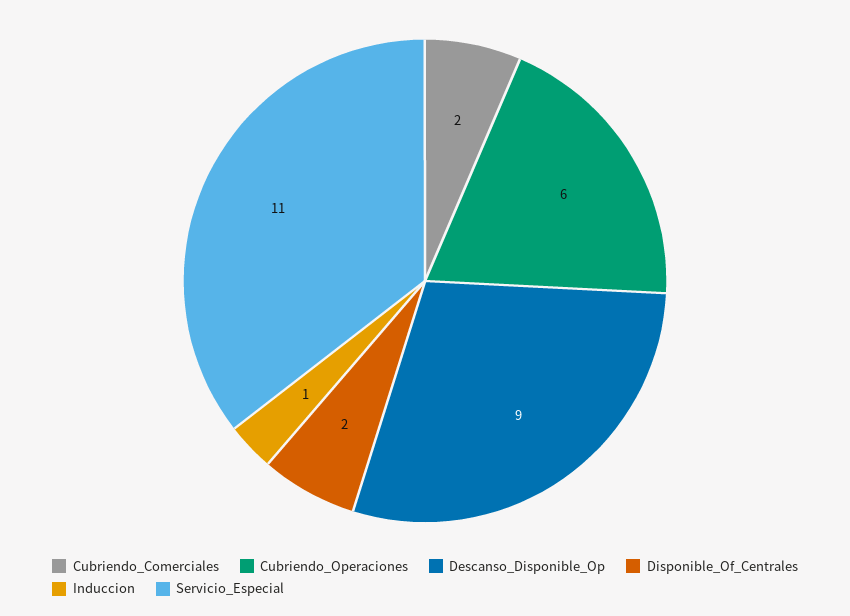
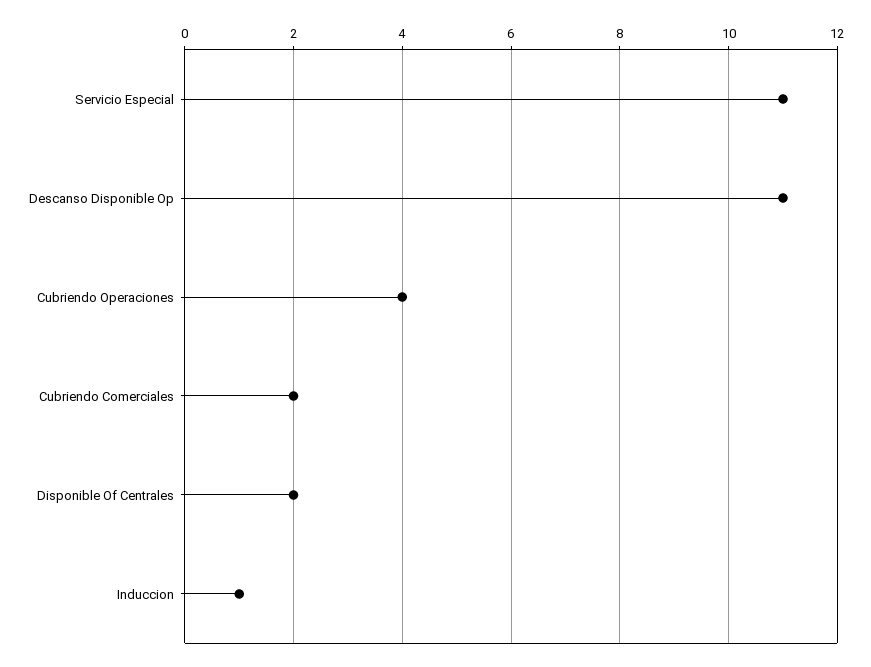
  {
    "Cubriendo_Comerciales": 2,
-   "Cubriendo_Operaciones": 6,
+   "Cubriendo_Operaciones": 4,
-   "Descanso_Disponible_Op": 9,
+   "Descanso_Disponible_Op": 11,
    "Disponible_Of_Centrales": 2,
    "Induccion": 1,
    "Servicio_Especial": 11
  }

